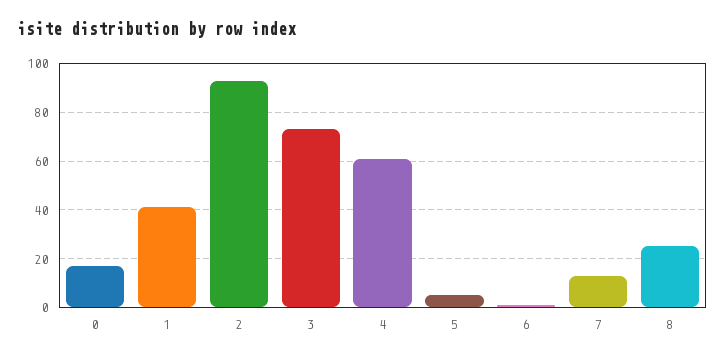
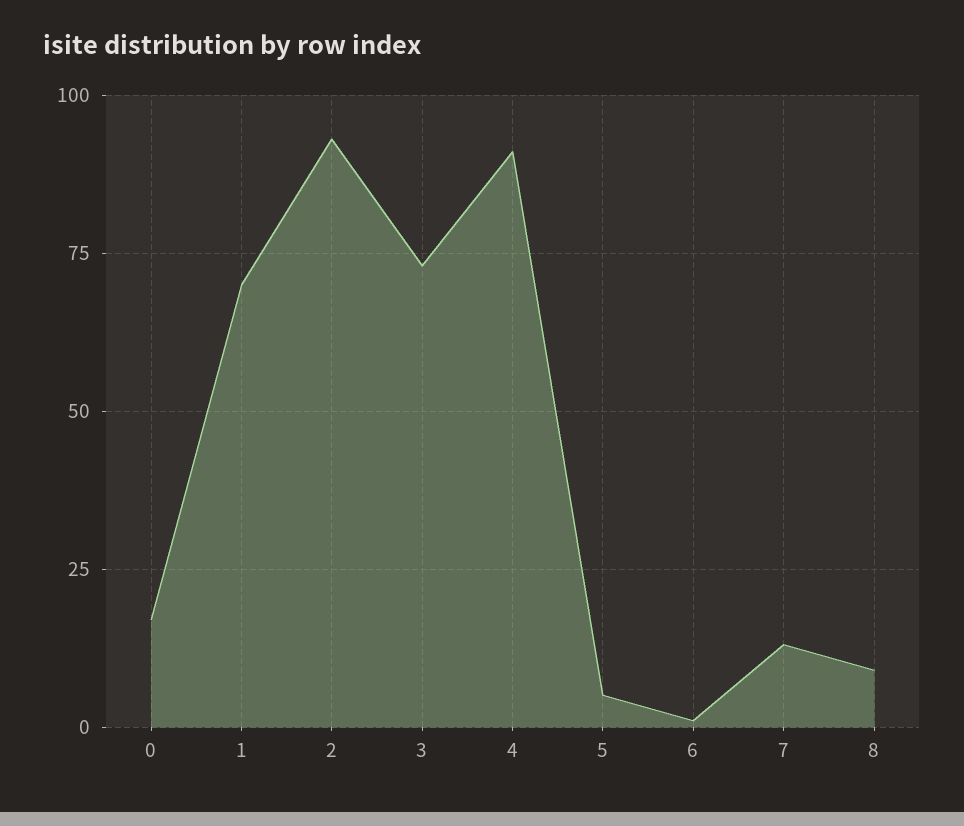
  {
    "0": 15,
-   "1": 40,
+   "1": 70,
    "2": 95,
    "3": 75,
-   "4": 60,
+   "4": 90,
    "5": 5,
    "6": 0,
    "7": 15,
-   "8": 25
+   "8": 10
  }

